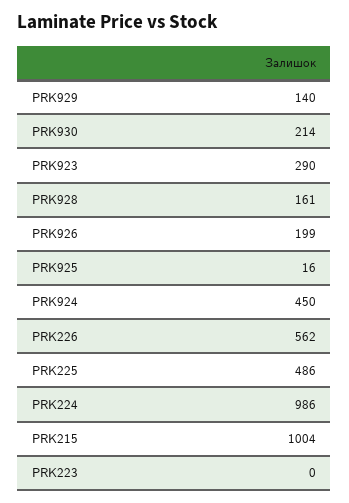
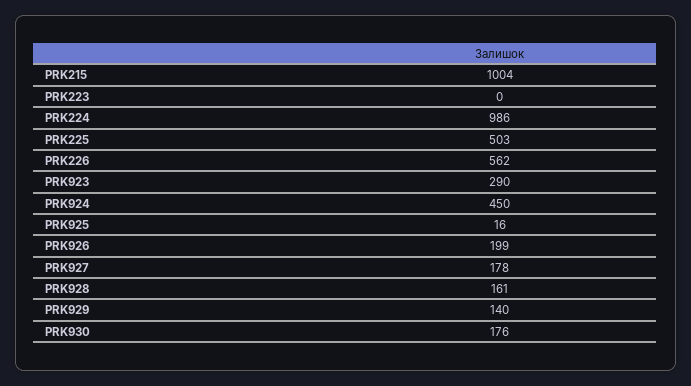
  {
    "PRK929": 140,
-   "PRK930": 214,
+   "PRK930": 176,
    "PRK923": 290,
    "PRK928": 161,
    "PRK926": 199,
    "PRK925": 16,
    "PRK924": 450,
    "PRK226": 562,
-   "PRK225": 486,
+   "PRK225": 503,
    "PRK224": 986,
    "PRK215": 1004,
-   "PRK223": 0
+   "PRK223": 0,
+   "PRK927": 178
  }

